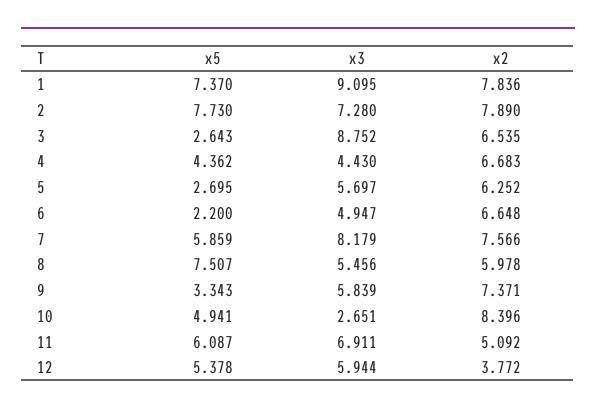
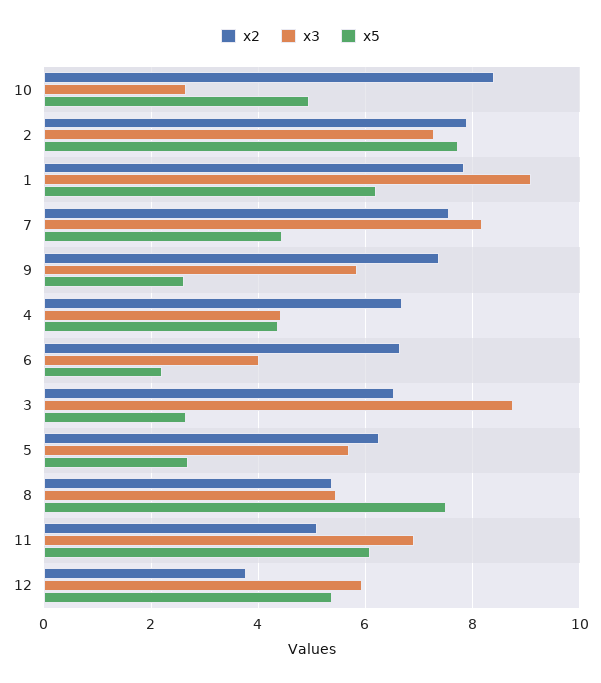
  {
    "x5": {
-     "1": 7.37,
+     "1": 6.2,
      "2": 7.73,
      "3": 2.643,
      "4": 4.362,
      "5": 2.695,
      "6": 2.2,
-     "7": 5.859,
+     "7": 4.4,
      "8": 7.507,
-     "9": 3.343,
+     "9": 2.6,
      "10": 4.941,
      "11": 6.087,
      "12": 5.378
    },
    "x3": {
      "1": 9.095,
      "2": 7.28,
      "3": 8.752,
      "4": 4.43,
      "5": 5.697,
-     "6": 4.947,
+     "6": 4,
      "7": 8.179,
      "8": 5.456,
      "9": 5.839,
      "10": 2.651,
      "11": 6.911,
      "12": 5.944
    },
    "x2": {
      "1": 7.836,
      "2": 7.89,
      "3": 6.535,
      "4": 6.683,
      "5": 6.252,
      "6": 6.648,
      "7": 7.566,
-     "8": 5.978,
+     "8": 5.4,
      "9": 7.371,
      "10": 8.396,
      "11": 5.092,
      "12": 3.772
    }
  }

